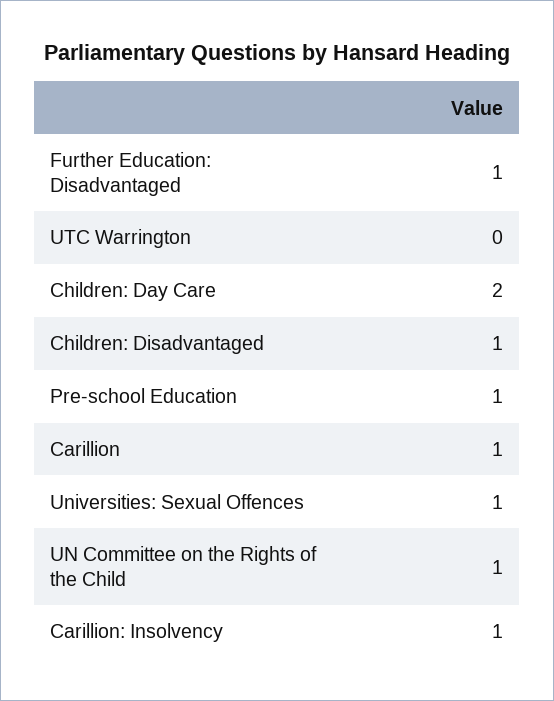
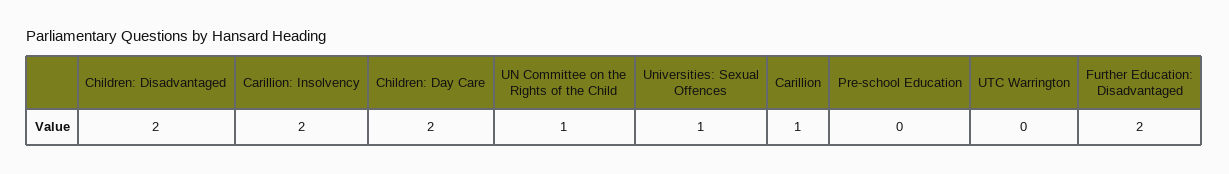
  {
-   "Further Education: Disadvantaged": 1,
+   "Further Education: Disadvantaged": 2,
    "UTC Warrington": 0,
    "Children: Day Care": 2,
-   "Children: Disadvantaged": 1,
+   "Children: Disadvantaged": 2,
-   "Pre-school Education": 1,
+   "Pre-school Education": 0,
    "Carillion": 1,
    "Universities: Sexual Offences": 1,
    "UN Committee on the Rights of the Child": 1,
-   "Carillion: Insolvency": 1
+   "Carillion: Insolvency": 2
  }

